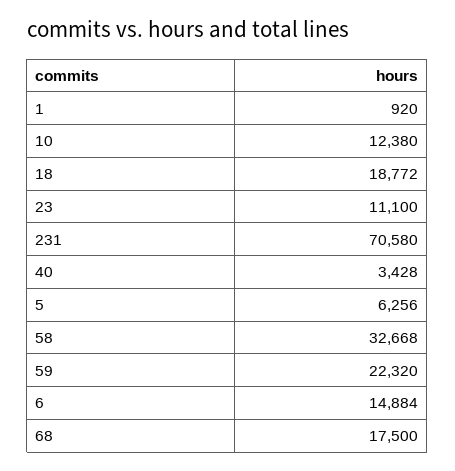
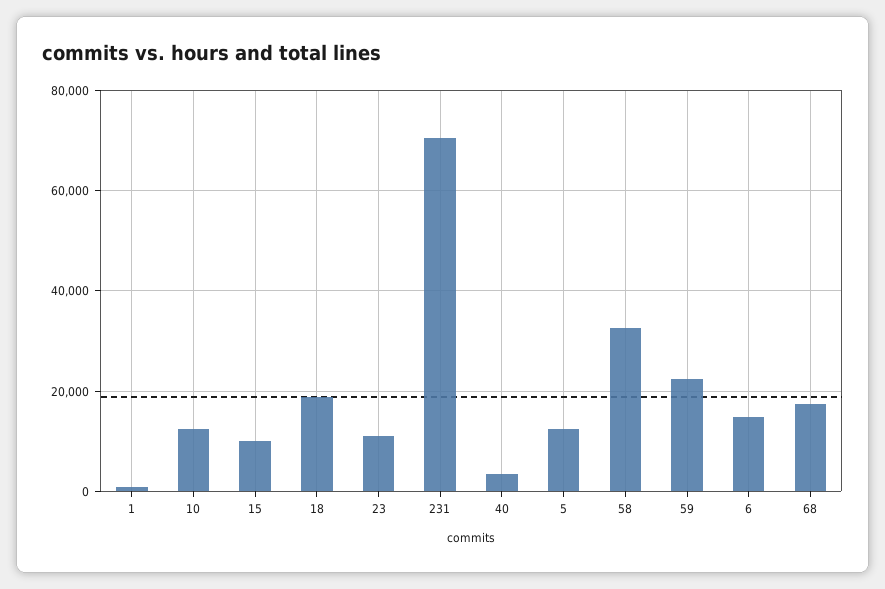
  {
    "1": 920,
    "10": 12380,
    "18": 18772,
    "23": 11100,
    "231": 70580,
    "40": 3428,
-   "5": 6256,
+   "5": 12000,
    "58": 32668,
    "59": 22320,
    "6": 14884,
-   "68": 17500
+   "68": 17500,
+   "15": 10000
  }

